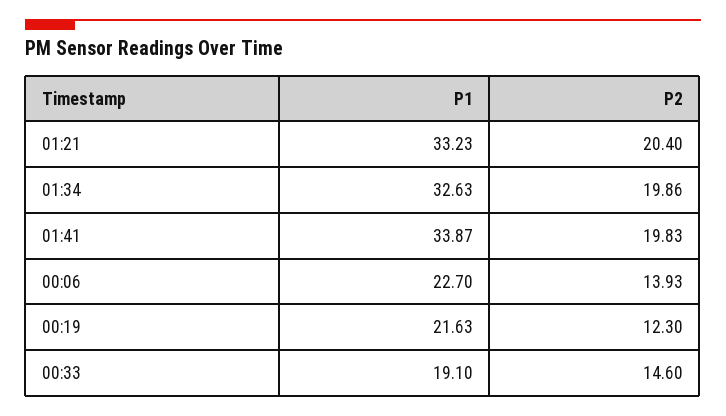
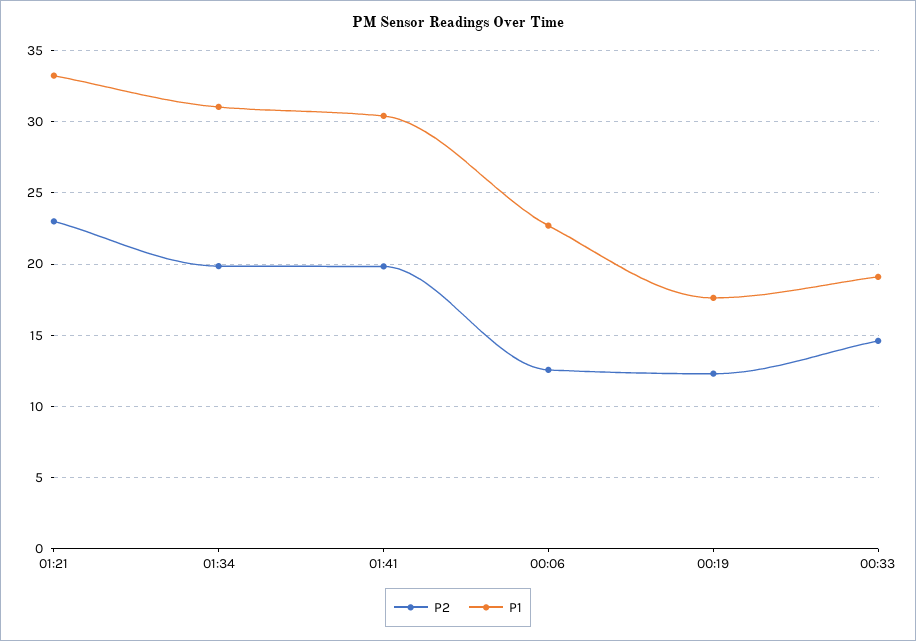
  {
    "P1": {
      "01:21": 33.23,
-     "01:34": 32.63,
+     "01:34": 31,
-     "01:41": 33.87,
+     "01:41": 30.5,
      "00:06": 22.7,
-     "00:19": 21.63,
+     "00:19": 17.5,
      "00:33": 19.1
    },
    "P2": {
-     "01:21": 20.4,
+     "01:21": 23,
      "01:34": 19.86,
      "01:41": 19.83,
-     "00:06": 13.93,
+     "00:06": 12.5,
      "00:19": 12.3,
      "00:33": 14.6
    }
  }

